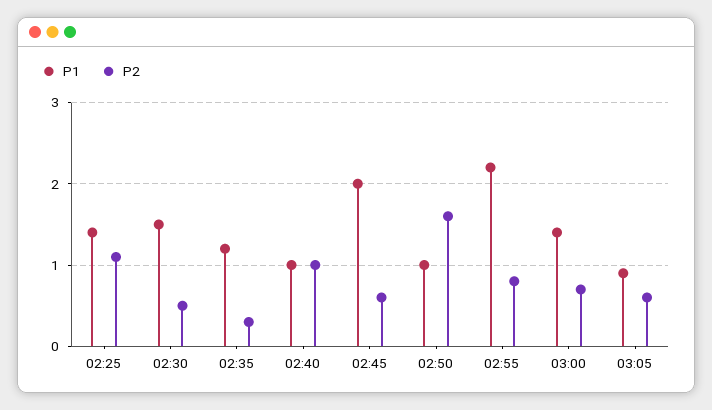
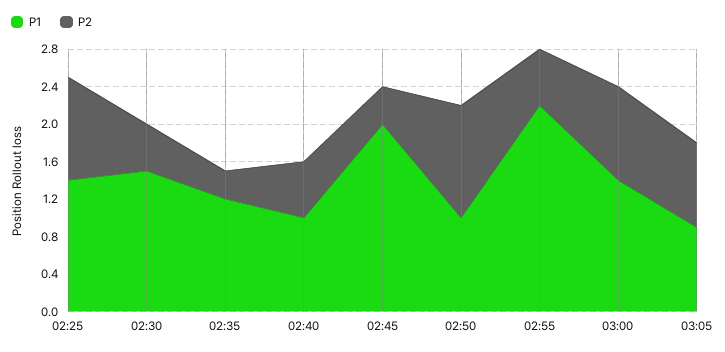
  {
    "P1": {
      "02:25": 1.4,
      "02:30": 1.5,
      "02:35": 1.2,
      "02:40": 1,
      "02:45": 2,
      "02:50": 1,
      "02:55": 2.2,
      "03:00": 1.4,
      "03:05": 0.9
    },
    "P2": {
      "02:25": 1.1,
      "02:30": 0.5,
      "02:35": 0.3,
-     "02:40": 1,
+     "02:40": 0.6,
-     "02:45": 0.6,
+     "02:45": 0.4,
-     "02:50": 1.6,
+     "02:50": 1.2,
-     "02:55": 0.8,
+     "02:55": 0.6,
-     "03:00": 0.7,
+     "03:00": 1,
-     "03:05": 0.6
+     "03:05": 0.9
    }
  }

